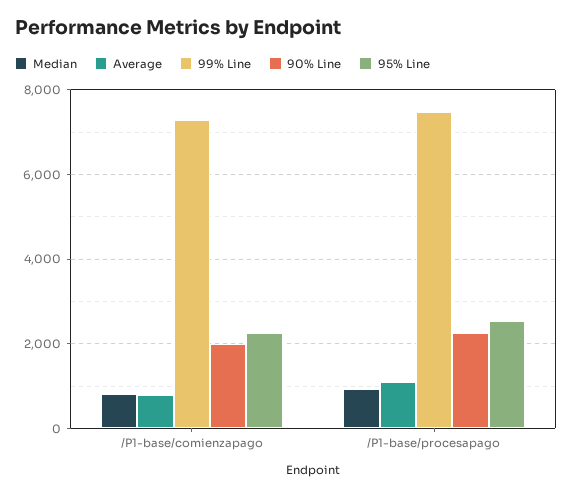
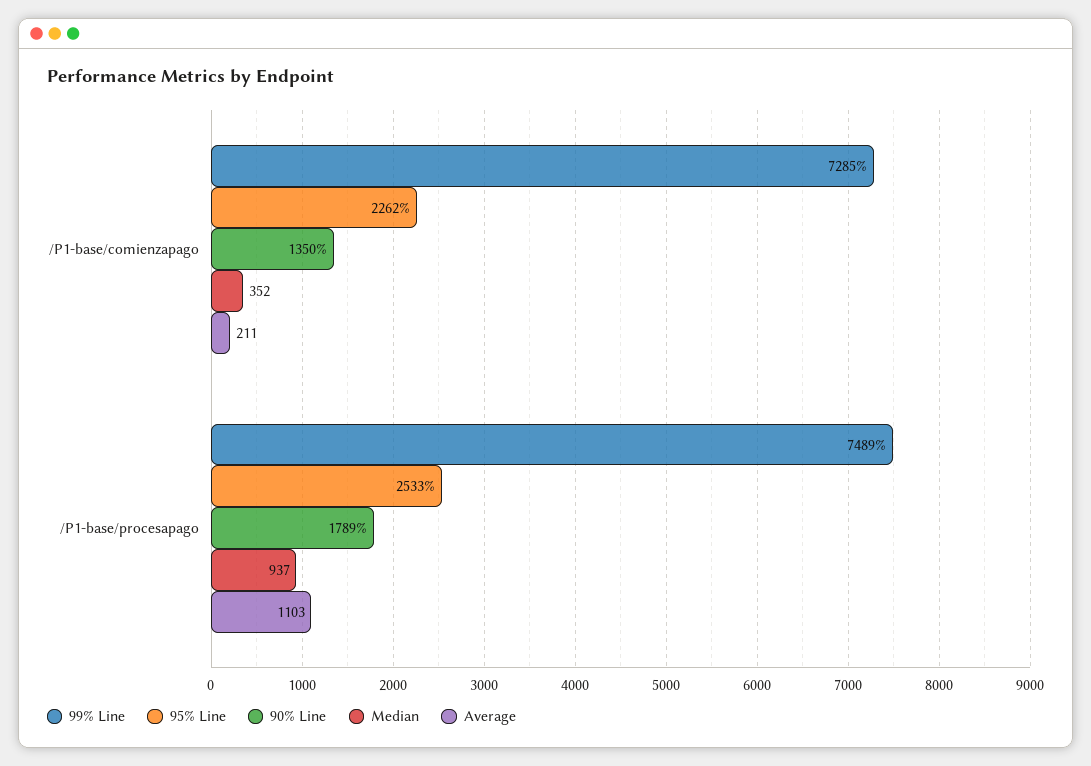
  {
    "Median": {
-     "/P1-base/comienzapago": 800,
+     "/P1-base/comienzapago": 352,
      "/P1-base/procesapago": 937
    },
    "Average": {
-     "/P1-base/comienzapago": 800,
+     "/P1-base/comienzapago": 211,
      "/P1-base/procesapago": 1103
    },
    "99% Line": {
      "/P1-base/comienzapago": 7285,
      "/P1-base/procesapago": 7489
    },
    "90% Line": {
-     "/P1-base/comienzapago": 2000,
+     "/P1-base/comienzapago": 1350,
-     "/P1-base/procesapago": 2200
+     "/P1-base/procesapago": 1789
    },
    "95% Line": {
      "/P1-base/comienzapago": 2262,
      "/P1-base/procesapago": 2533
    }
  }

